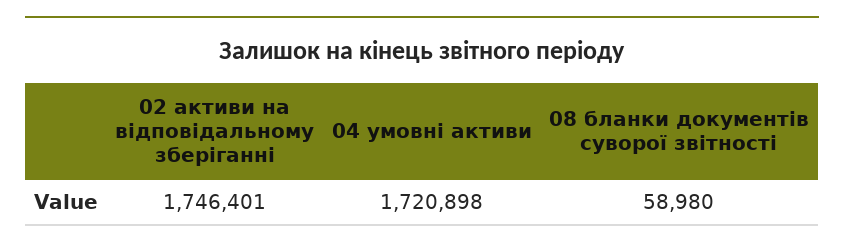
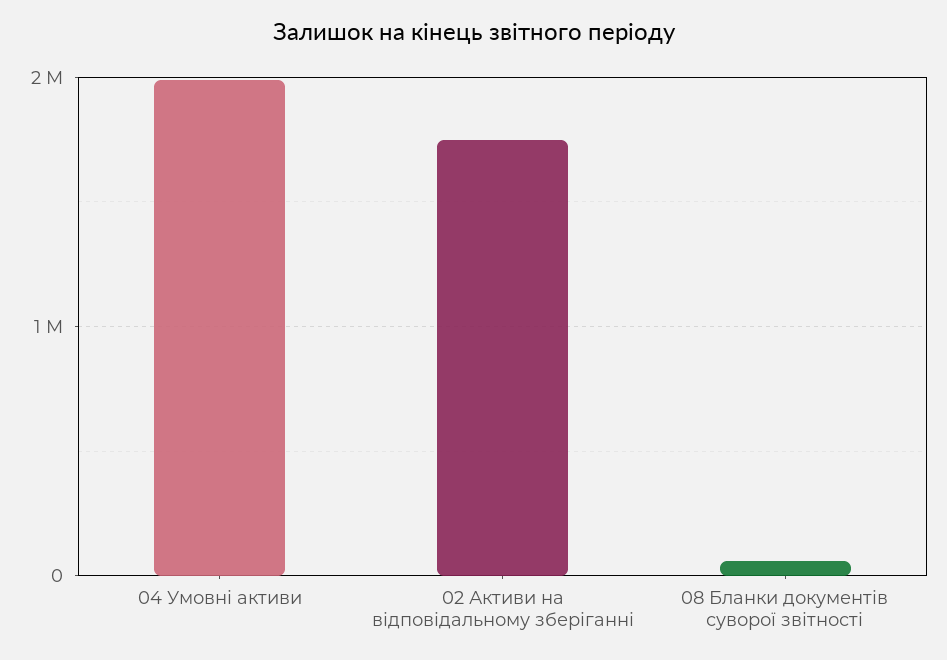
  {
    "02 активи на відповідальному зберіганні": 1746401,
-   "04 умовні активи": 1720898,
+   "04 умовні активи": 2000000,
    "08 бланки документів суворої звітності": 58980
  }

